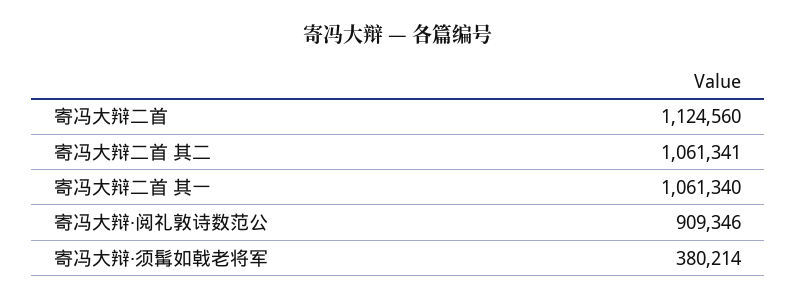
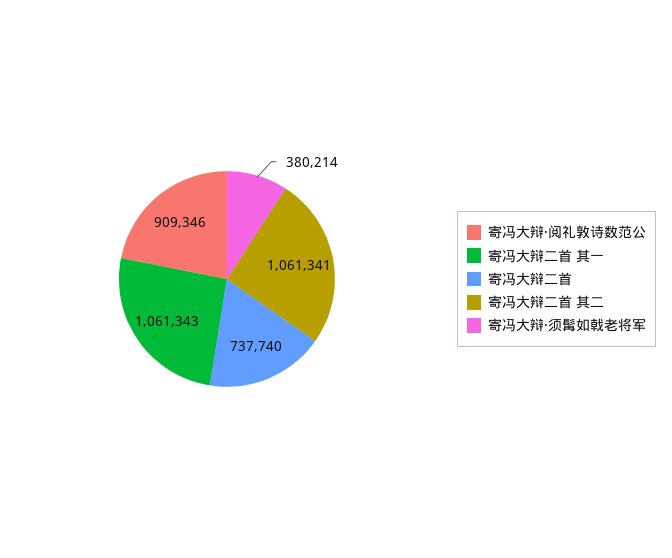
  {
-   "寄冯大辩二首": 1124560,
+   "寄冯大辩二首": 737740,
    "寄冯大辩二首 其二": 1061341,
-   "寄冯大辩二首 其一": 1061340,
+   "寄冯大辩二首 其一": 1061343,
    "寄冯大辩·阅礼敦诗数范公": 909346,
    "寄冯大辩·须髯如戟老将军": 380214
  }

